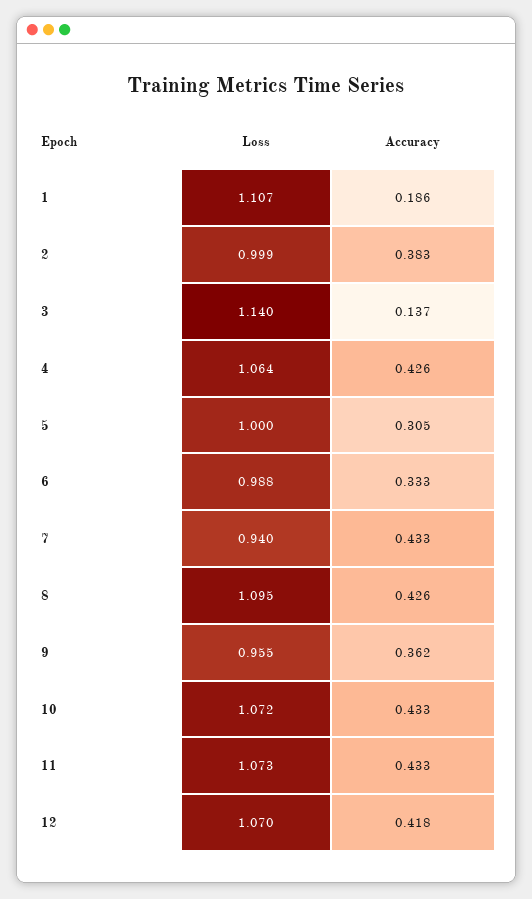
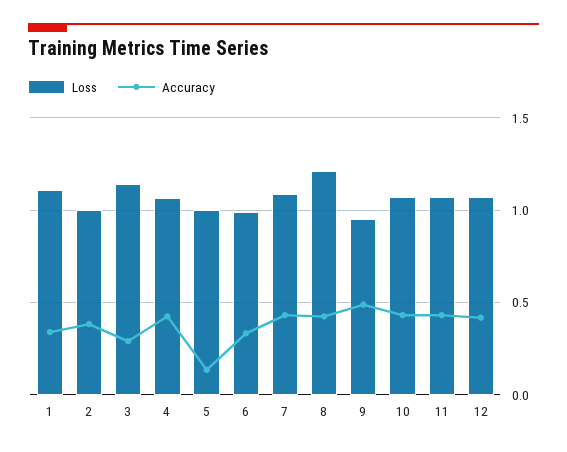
  {
    "Loss": {
      "1": 1.107,
      "2": 0.999,
      "3": 1.14,
      "4": 1.064,
      "5": 1,
      "6": 0.988,
-     "7": 0.94,
+     "7": 1.1,
-     "8": 1.095,
+     "8": 1.2,
      "9": 0.955,
      "10": 1.072,
      "11": 1.073,
      "12": 1.07
    },
    "Accuracy": {
-     "1": 0.186,
+     "1": 0.35,
      "2": 0.383,
-     "3": 0.137,
+     "3": 0.3,
      "4": 0.426,
-     "5": 0.305,
+     "5": 0.15,
      "6": 0.333,
      "7": 0.433,
      "8": 0.426,
-     "9": 0.362,
+     "9": 0.5,
      "10": 0.433,
      "11": 0.433,
      "12": 0.418
    }
  }

